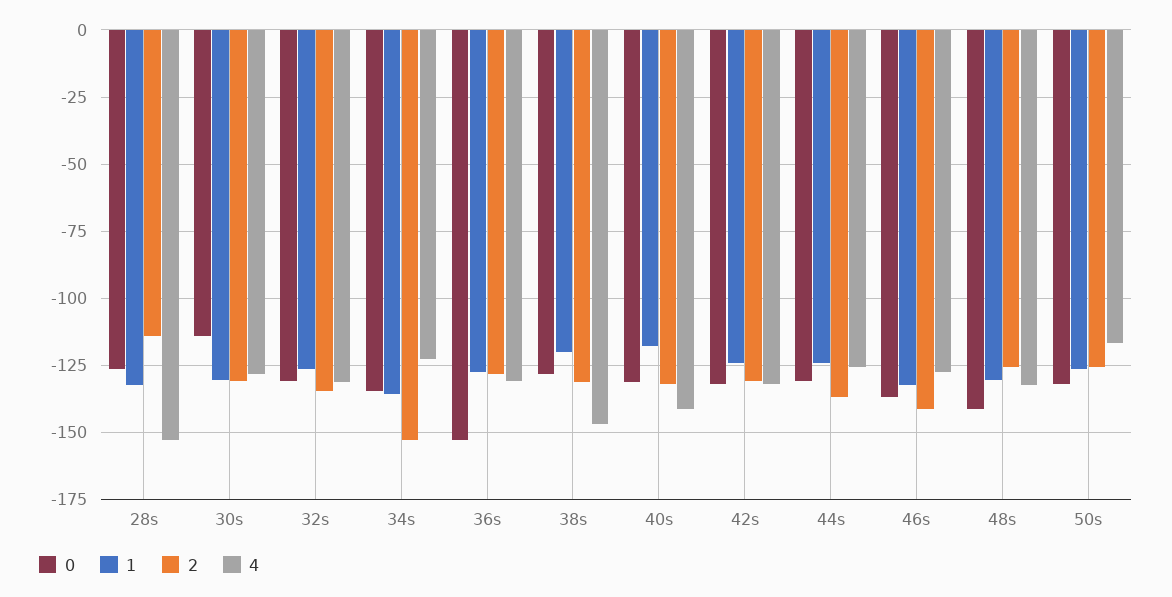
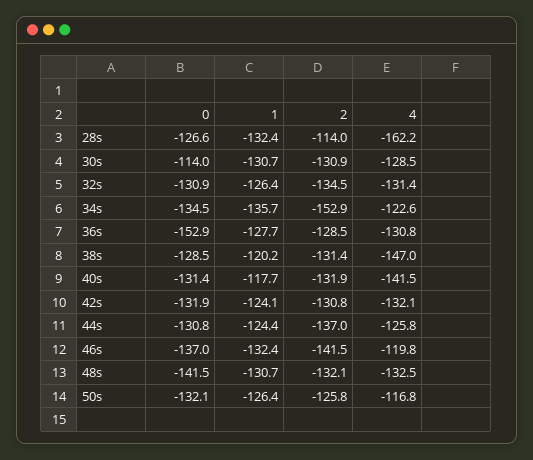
  {
    "0": {
      "28s": -126.6,
      "30s": -114,
      "32s": -130.9,
      "34s": -134.5,
      "36s": -152.9,
      "38s": -128.5,
      "40s": -131.4,
      "42s": -131.9,
      "44s": -130.8,
      "46s": -137,
      "48s": -141.5,
      "50s": -132.1
    },
    "1": {
      "28s": -132.4,
      "30s": -130.7,
      "32s": -126.4,
      "34s": -135.7,
      "36s": -127.7,
      "38s": -120.2,
      "40s": -117.7,
      "42s": -124.1,
      "44s": -124.4,
      "46s": -132.4,
      "48s": -130.7,
      "50s": -126.4
    },
    "2": {
      "28s": -114,
      "30s": -130.9,
      "32s": -134.5,
      "34s": -152.9,
      "36s": -128.5,
      "38s": -131.4,
      "40s": -131.9,
      "42s": -130.8,
      "44s": -137,
      "46s": -141.5,
-     "48s": -125,
+     "48s": -132.1,
      "50s": -125.8
    },
    "4": {
-     "28s": -152.5,
+     "28s": -162.2,
      "30s": -128.5,
      "32s": -131.4,
      "34s": -122.6,
      "36s": -130.8,
      "38s": -147,
      "40s": -141.5,
      "42s": -132.1,
      "44s": -125.8,
-     "46s": -127.5,
+     "46s": -119.8,
      "48s": -132.5,
      "50s": -116.8
    }
  }

